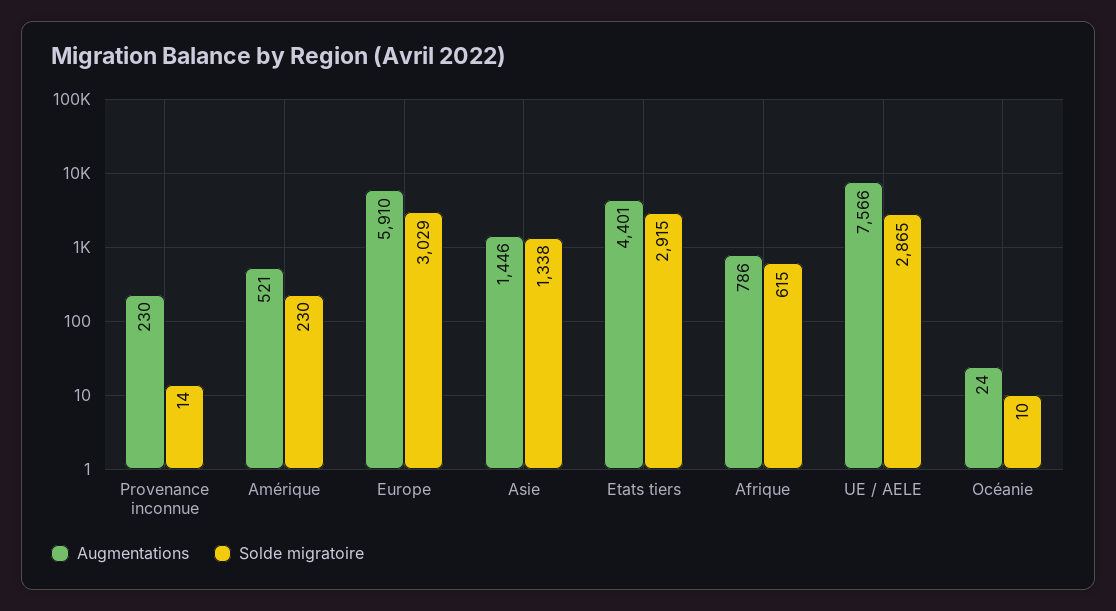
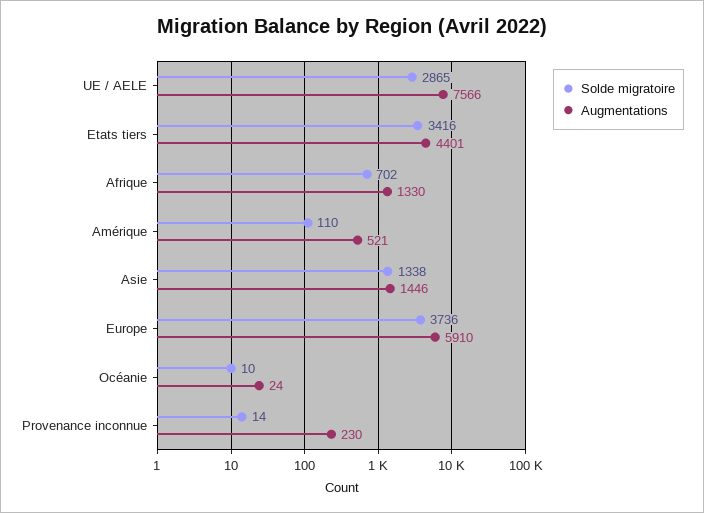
  {
    "Augmentations": {
      "Provenance inconnue": 230,
      "Amérique": 521,
      "Europe": 5910,
      "Asie": 1446,
      "Etats tiers": 4401,
-     "Afrique": 786,
+     "Afrique": 1330,
      "UE / AELE": 7566,
      "Océanie": 24
    },
    "Solde migratoire": {
      "Provenance inconnue": 14,
-     "Amérique": 230,
+     "Amérique": 110,
-     "Europe": 3029,
+     "Europe": 3736,
      "Asie": 1338,
-     "Etats tiers": 2915,
+     "Etats tiers": 3416,
-     "Afrique": 615,
+     "Afrique": 702,
      "UE / AELE": 2865,
      "Océanie": 10
    }
  }

